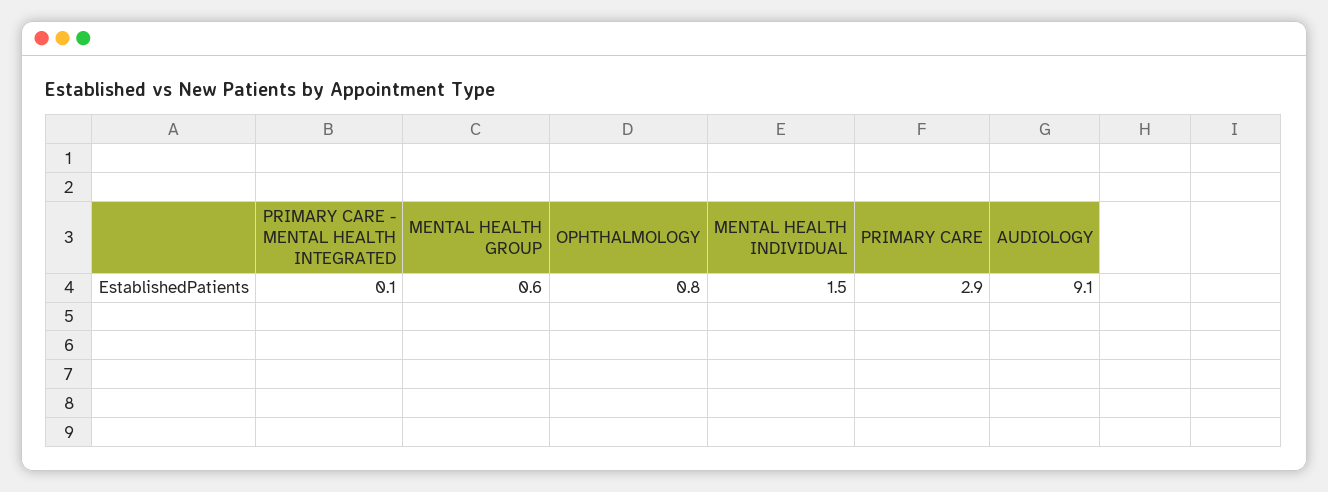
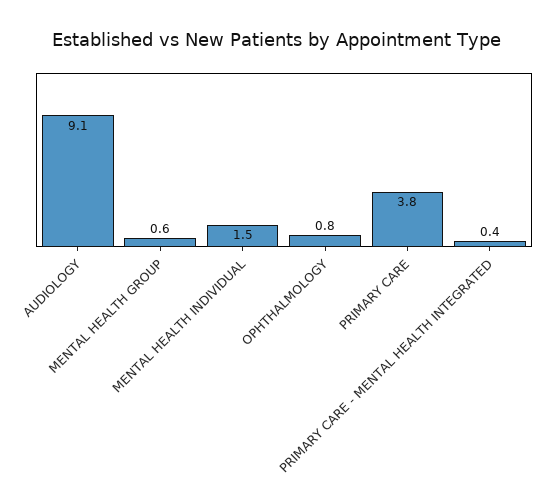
  {
-   "PRIMARY CARE - MENTAL HEALTH INTEGRATED": 0.1,
+   "PRIMARY CARE - MENTAL HEALTH INTEGRATED": 0.4,
    "MENTAL HEALTH GROUP": 0.6,
    "OPHTHALMOLOGY": 0.8,
    "MENTAL HEALTH INDIVIDUAL": 1.5,
-   "PRIMARY CARE": 2.9,
+   "PRIMARY CARE": 3.8,
    "AUDIOLOGY": 9.1
  }

